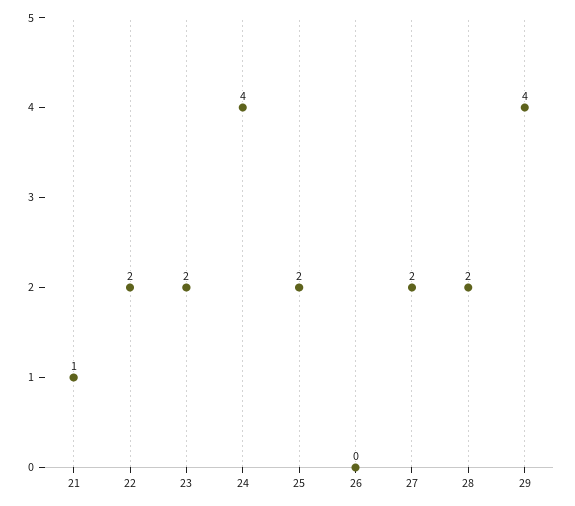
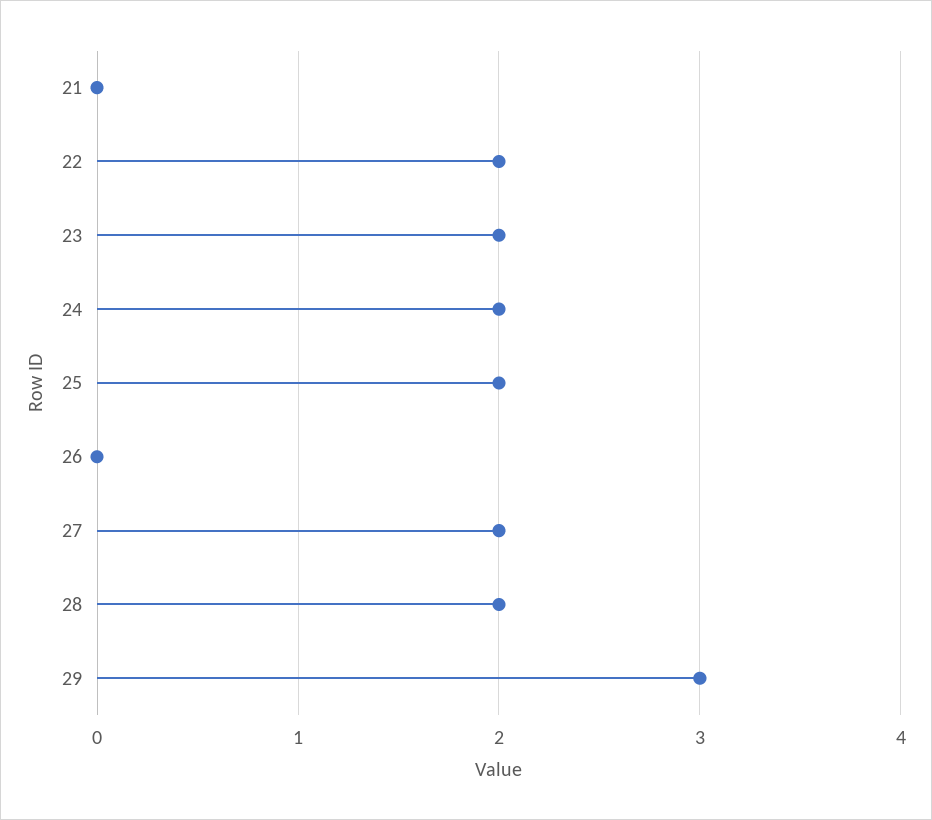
  {
-   "21": 1,
+   "21": 0,
    "22": 2,
    "23": 2,
-   "24": 4,
+   "24": 2,
    "25": 2,
    "26": 0,
    "27": 2,
    "28": 2,
-   "29": 4
+   "29": 3
  }

